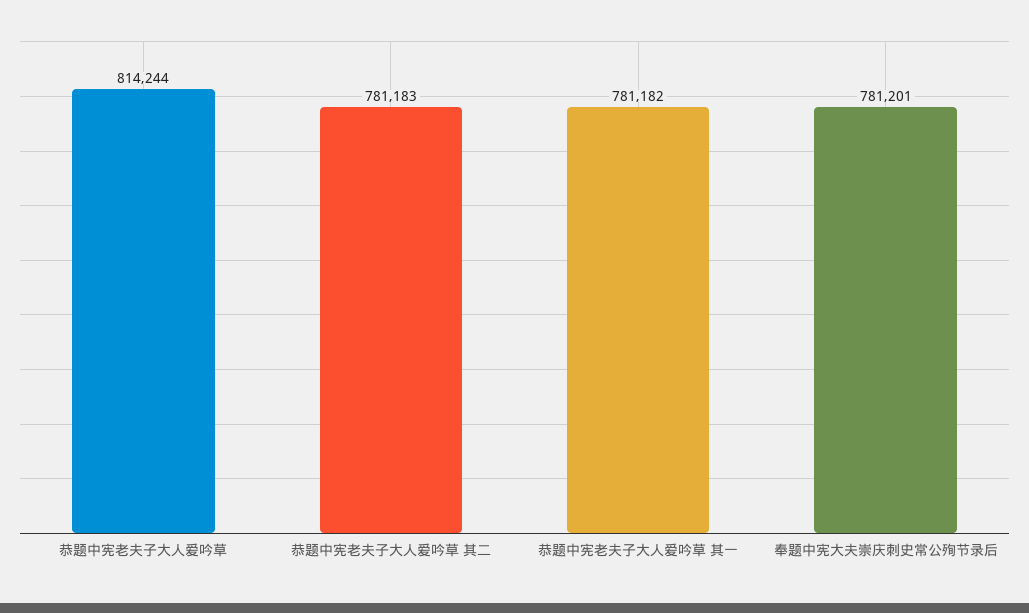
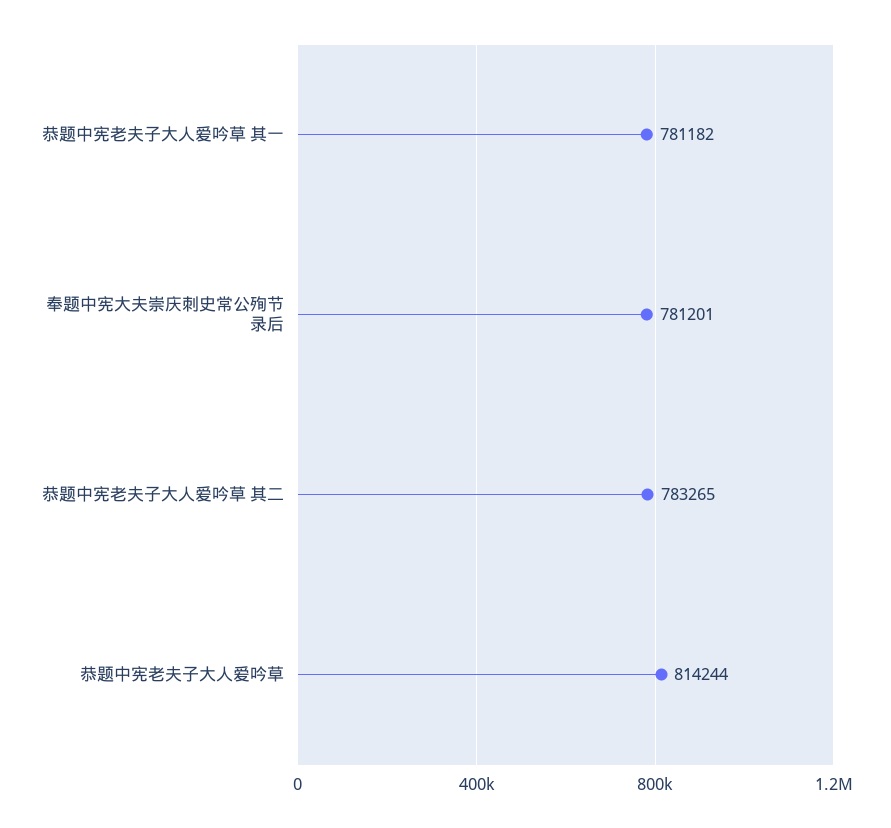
  {
    "恭题中宪老夫子大人爱吟草": 814244,
-   "恭题中宪老夫子大人爱吟草 其二": 781183,
+   "恭题中宪老夫子大人爱吟草 其二": 783265,
    "恭题中宪老夫子大人爱吟草 其一": 781182,
    "奉题中宪大夫崇庆刺史常公殉节录后": 781201
  }

